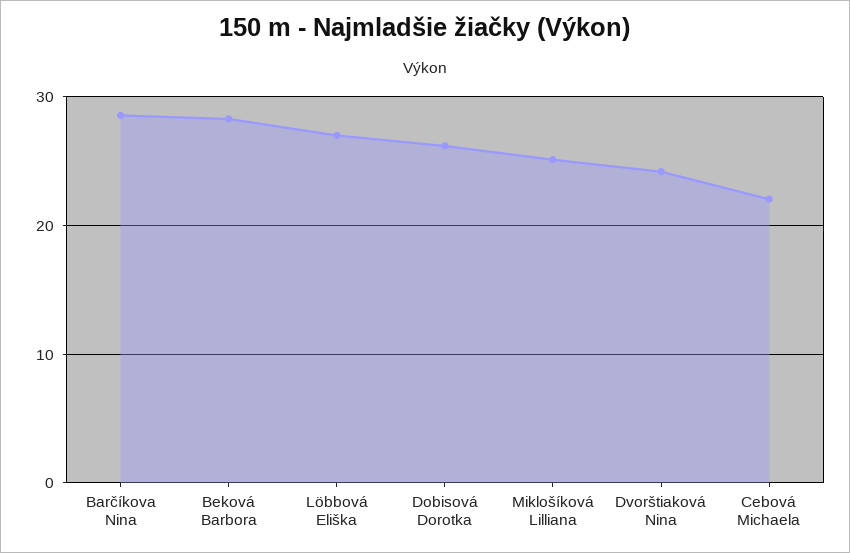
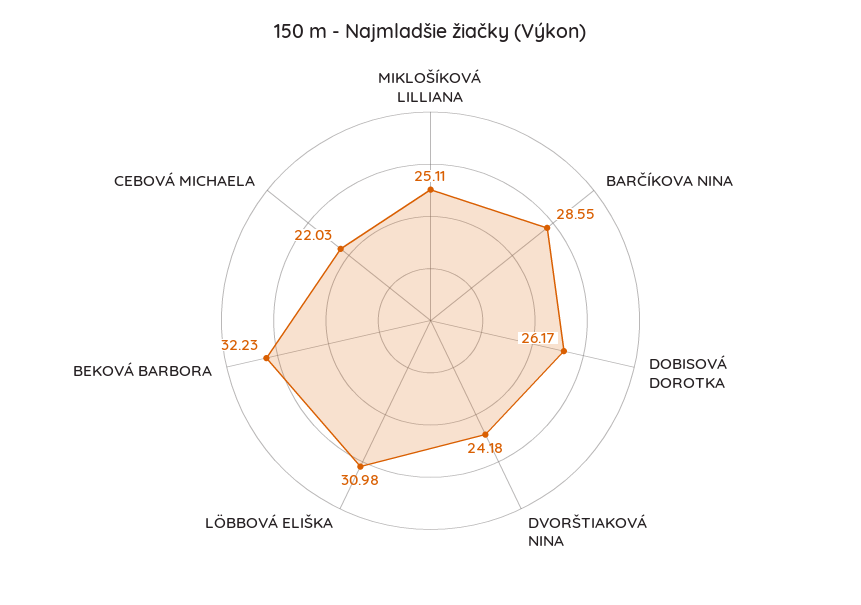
  {
    "Barčíkova Nina": 28.55,
-   "Beková Barbora": 28,
+   "Beková Barbora": 32.23,
-   "Löbbová Eliška": 27,
+   "Löbbová Eliška": 30.98,
    "Dobisová Dorotka": 26.17,
    "Miklošíková Lilliana": 25.11,
    "Dvorštiaková Nina": 24.18,
    "Cebová Michaela": 22.03
  }

